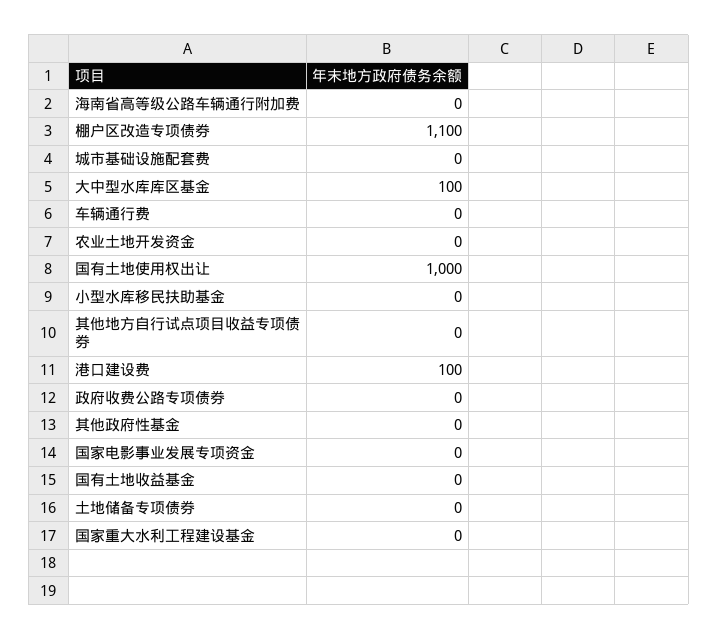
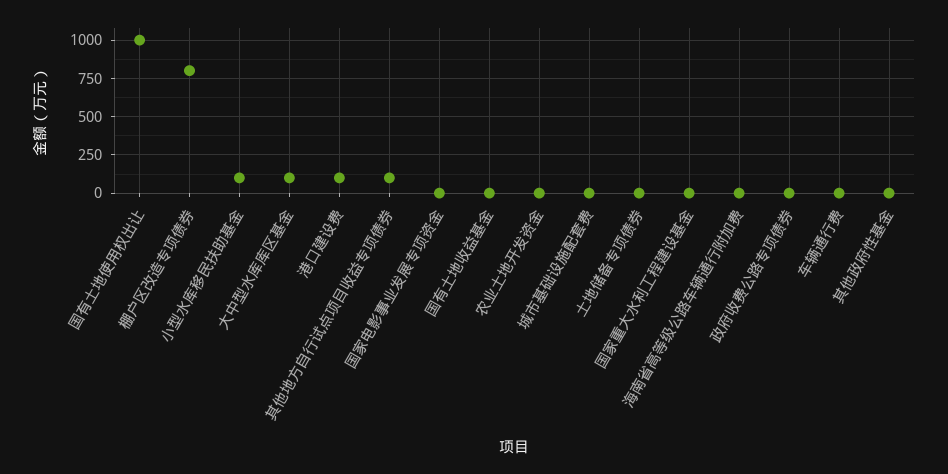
  {
    "海南省高等级公路车辆通行附加费": 0,
-   "棚户区改造专项债券": 1100,
+   "棚户区改造专项债券": 800,
    "城市基础设施配套费": 0,
    "大中型水库库区基金": 100,
    "车辆通行费": 0,
    "农业土地开发资金": 0,
    "国有土地使用权出让": 1000,
-   "小型水库移民扶助基金": 0,
+   "小型水库移民扶助基金": 100,
-   "其他地方自行试点项目收益专项债券": 0,
+   "其他地方自行试点项目收益专项债券": 100,
    "港口建设费": 100,
    "政府收费公路专项债券": 0,
    "其他政府性基金": 0,
    "国家电影事业发展专项资金": 0,
    "国有土地收益基金": 0,
    "土地储备专项债券": 0,
    "国家重大水利工程建设基金": 0
  }

